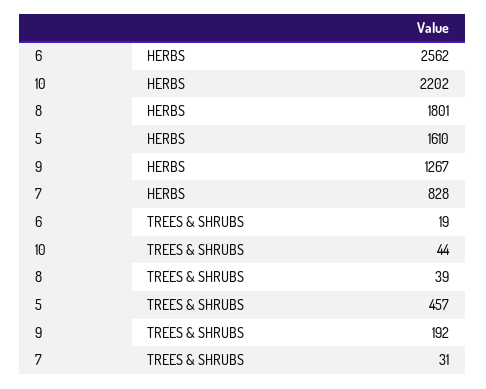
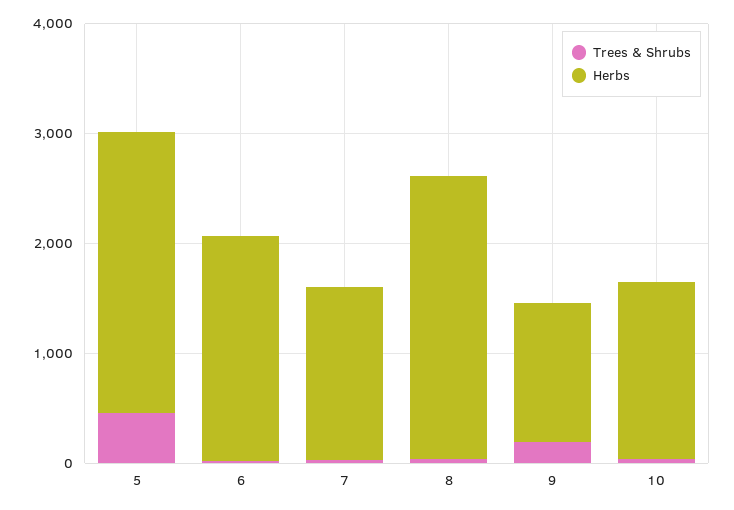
  {
    "HERBS": {
-     "6": 2562,
+     "6": 2000,
-     "10": 2202,
+     "10": 1600,
-     "8": 1801,
+     "8": 2600,
-     "5": 1610,
+     "5": 2600,
      "9": 1267,
-     "7": 828
+     "7": 1600
    },
    "TREES & SHRUBS": {
      "6": 19,
      "10": 44,
      "8": 39,
      "5": 457,
      "9": 192,
      "7": 31
    }
  }

